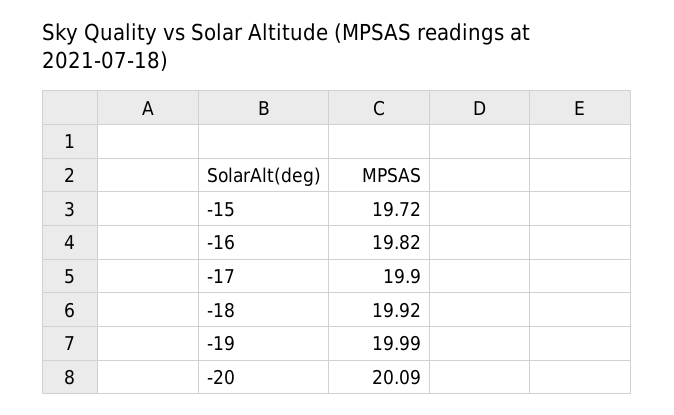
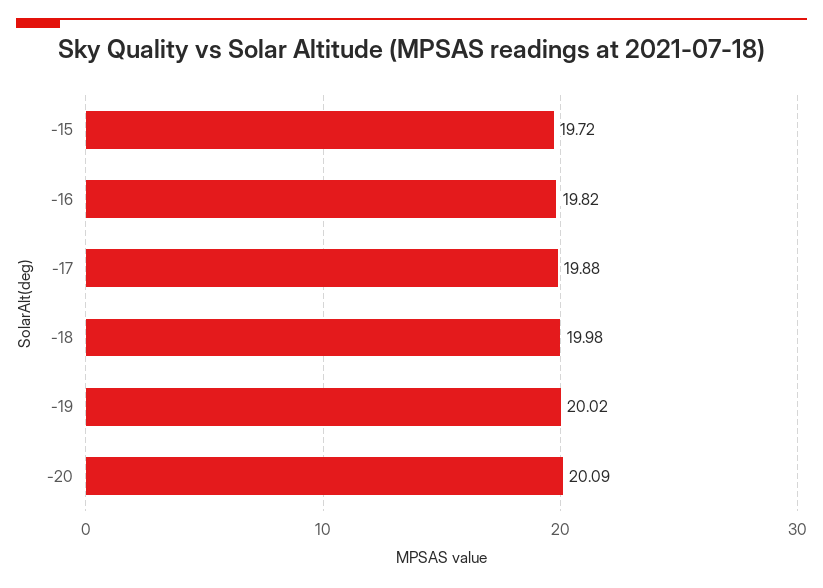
  {
    "-15": 19.72,
    "-16": 19.82,
-   "-17": 19.9,
+   "-17": 19.88,
-   "-18": 19.92,
+   "-18": 19.98,
-   "-19": 19.99,
+   "-19": 20.02,
    "-20": 20.09
  }

